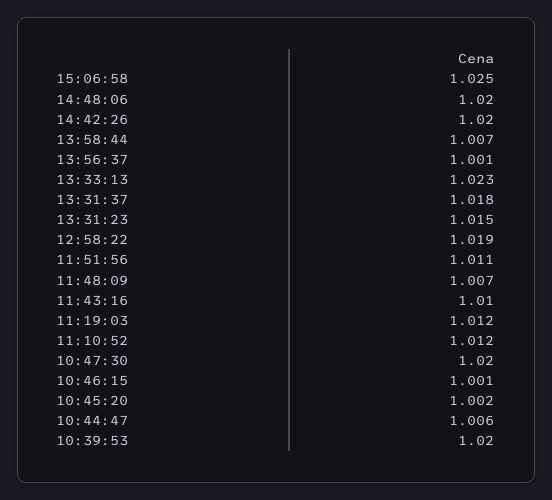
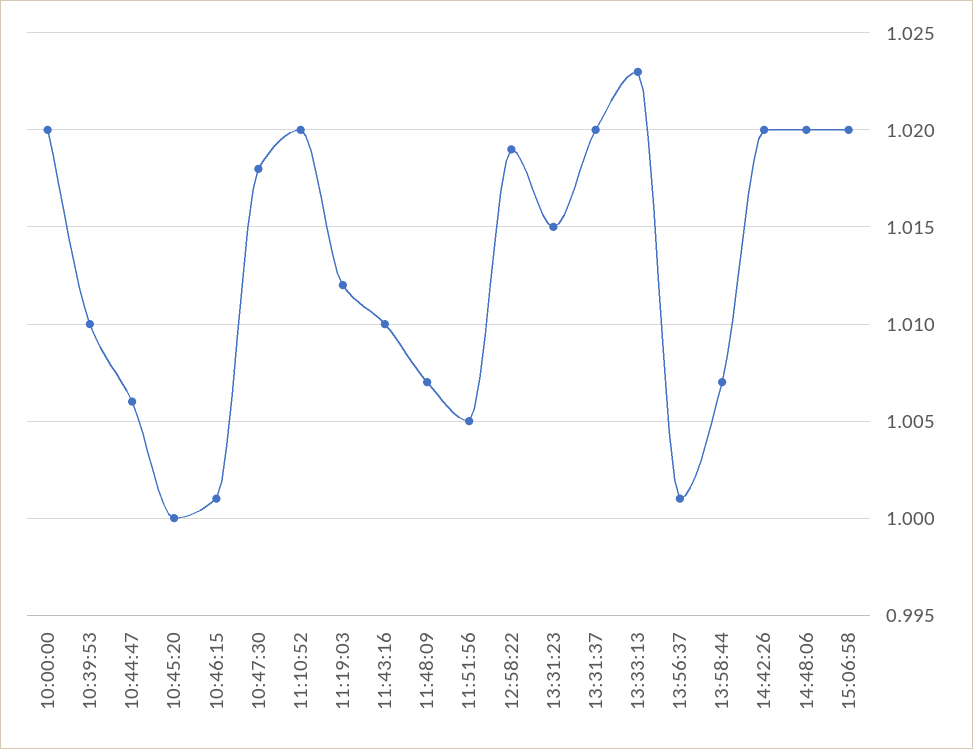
  {
-   "15:06:58": 1.025,
+   "15:06:58": 1.02,
    "14:48:06": 1.02,
    "14:42:26": 1.02,
    "13:58:44": 1.007,
    "13:56:37": 1.001,
    "13:33:13": 1.023,
-   "13:31:37": 1.018,
+   "13:31:37": 1.02,
    "13:31:23": 1.015,
    "12:58:22": 1.019,
-   "11:51:56": 1.011,
+   "11:51:56": 1.005,
    "11:48:09": 1.007,
    "11:43:16": 1.01,
    "11:19:03": 1.012,
-   "11:10:52": 1.012,
+   "11:10:52": 1.02,
-   "10:47:30": 1.02,
+   "10:47:30": 1.018,
    "10:46:15": 1.001,
-   "10:45:20": 1.002,
+   "10:45:20": 1,
    "10:44:47": 1.006,
-   "10:39:53": 1.02
+   "10:39:53": 1.01,
+   "10:00:00": 1.02
  }

